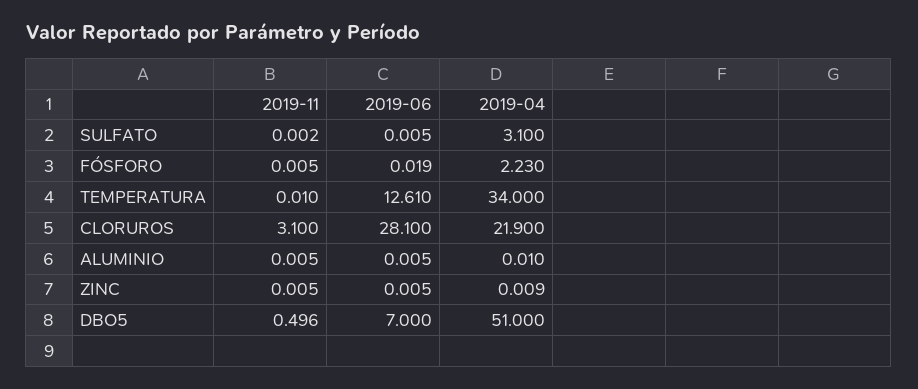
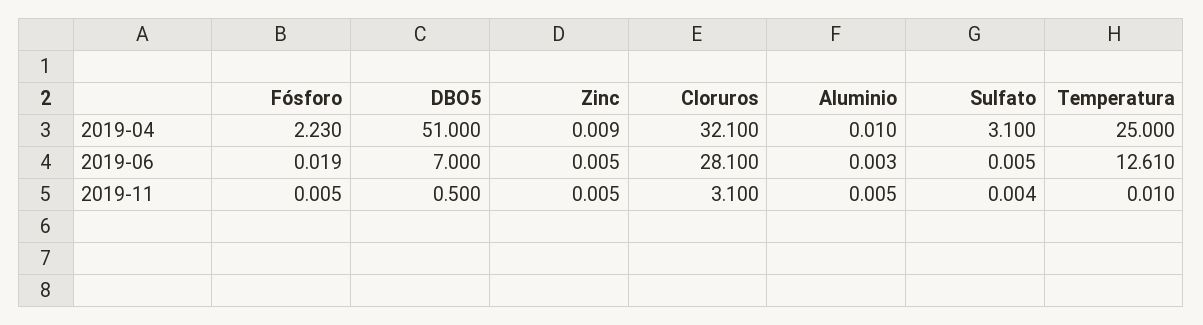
  {
    "2019-11": {
-     "SULFATO": 0.002,
+     "SULFATO": 0.004,
      "FÓSFORO": 0.005,
      "TEMPERATURA": 0.01,
      "CLORUROS": 3.1,
      "ALUMINIO": 0.005,
      "ZINC": 0.005,
-     "DBO5": 0.496
+     "DBO5": 0.5
    },
    "2019-06": {
      "SULFATO": 0.005,
      "FÓSFORO": 0.019,
      "TEMPERATURA": 12.61,
      "CLORUROS": 28.1,
-     "ALUMINIO": 0.005,
+     "ALUMINIO": 0.003,
      "ZINC": 0.005,
      "DBO5": 7
    },
    "2019-04": {
      "SULFATO": 3.1,
      "FÓSFORO": 2.23,
-     "TEMPERATURA": 34,
+     "TEMPERATURA": 25,
-     "CLORUROS": 21.9,
+     "CLORUROS": 32.1,
      "ALUMINIO": 0.01,
      "ZINC": 0.009,
      "DBO5": 51
    }
  }

